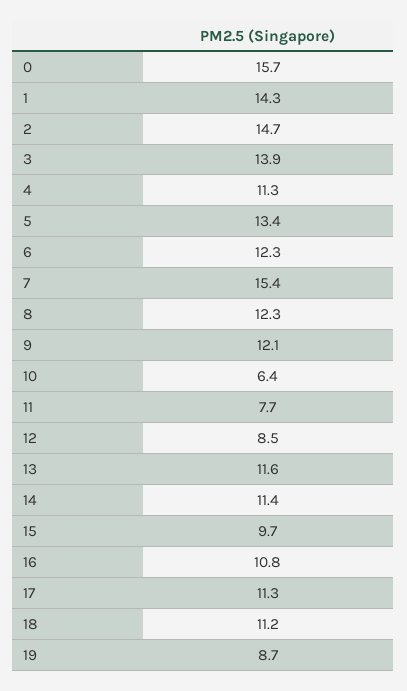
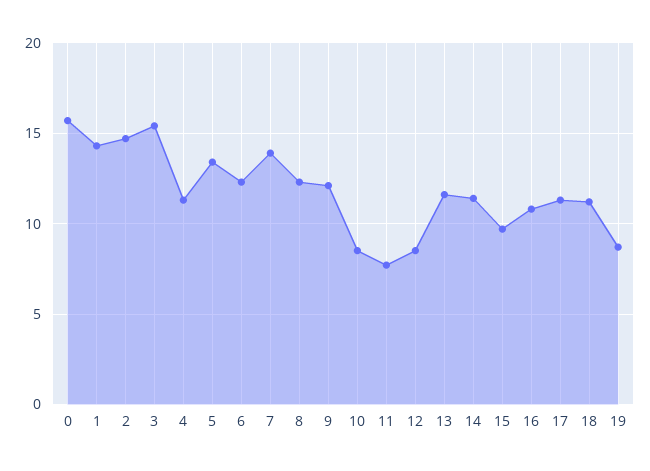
  {
    "0": 15.7,
    "1": 14.3,
    "2": 14.7,
-   "3": 13.9,
+   "3": 15.5,
    "4": 11.3,
    "5": 13.4,
    "6": 12.3,
-   "7": 15.4,
+   "7": 14,
    "8": 12.3,
    "9": 12.1,
-   "10": 6.4,
+   "10": 8.5,
    "11": 7.7,
    "12": 8.5,
    "13": 11.6,
    "14": 11.4,
    "15": 9.7,
    "16": 10.8,
    "17": 11.3,
    "18": 11.2,
    "19": 8.7
  }

